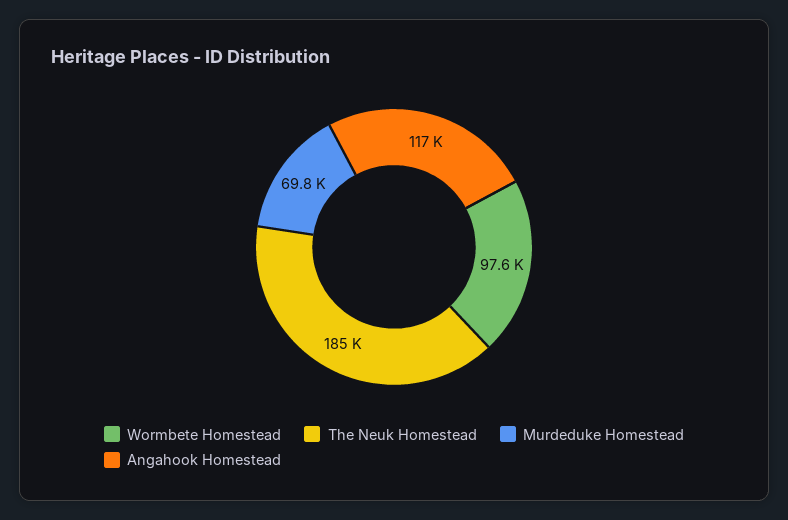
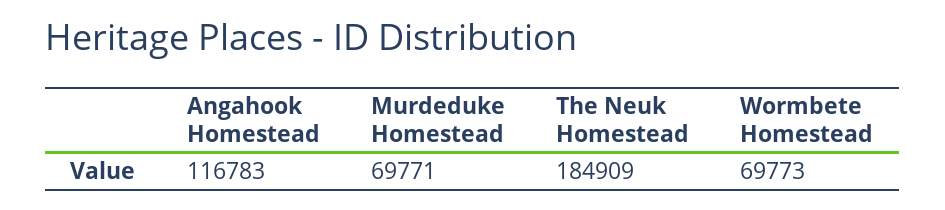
  {
-   "Wormbete Homestead": 97600,
+   "Wormbete Homestead": 69773,
    "The Neuk Homestead": 184909,
    "Murdeduke Homestead": 69771,
    "Angahook Homestead": 116783
  }

